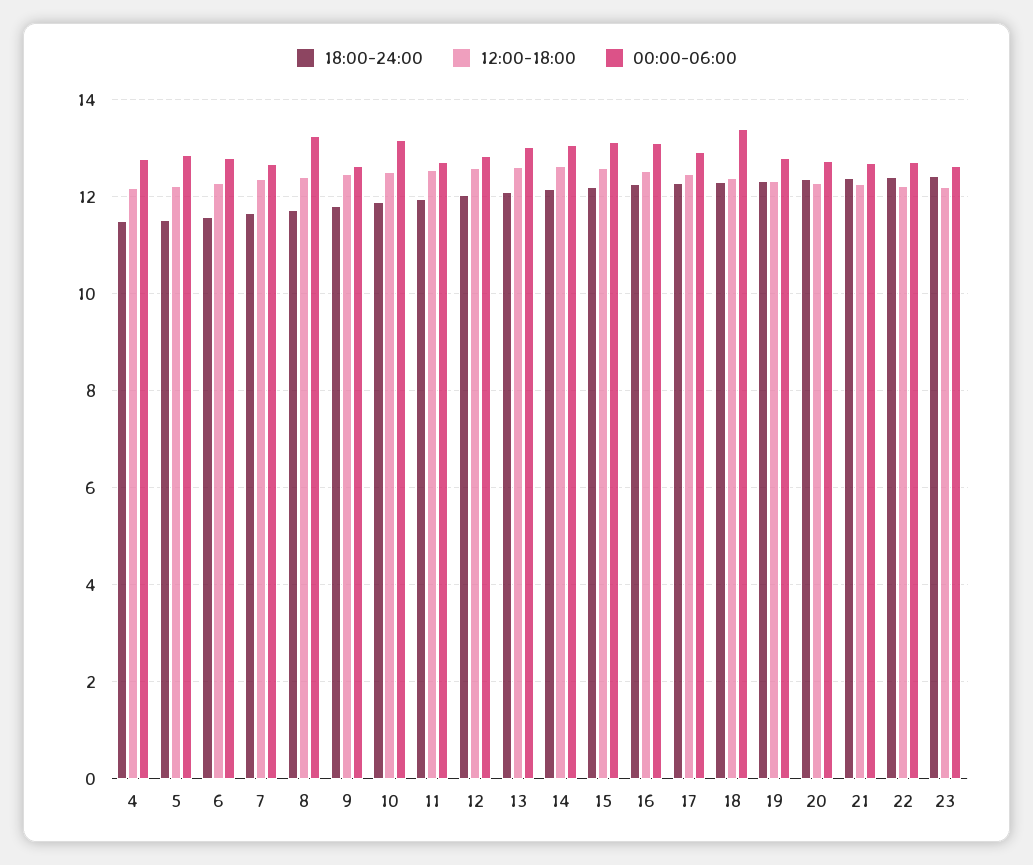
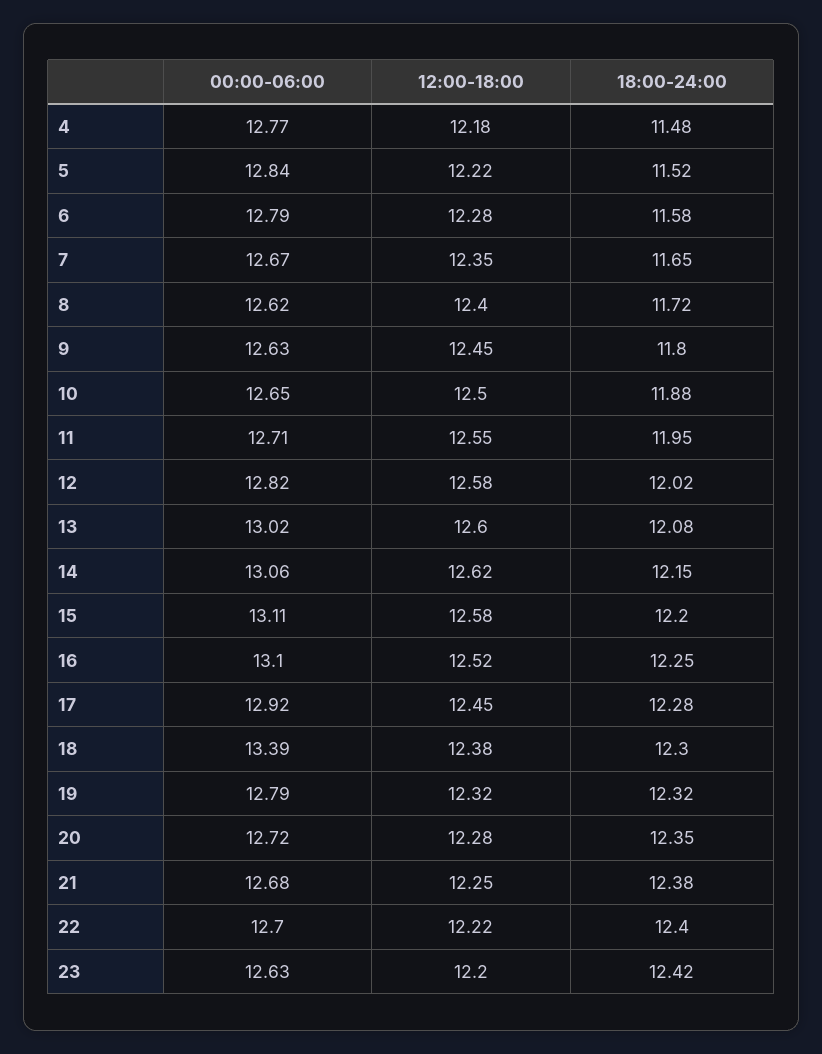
  {
    "18:00-24:00": {
      "4": 11.48,
      "5": 11.52,
      "6": 11.58,
      "7": 11.65,
      "8": 11.72,
      "9": 11.8,
      "10": 11.88,
      "11": 11.95,
      "12": 12.02,
      "13": 12.08,
      "14": 12.15,
      "15": 12.2,
      "16": 12.25,
      "17": 12.28,
      "18": 12.3,
      "19": 12.32,
      "20": 12.35,
      "21": 12.38,
      "22": 12.4,
      "23": 12.42
    },
    "12:00-18:00": {
      "4": 12.18,
      "5": 12.22,
      "6": 12.28,
      "7": 12.35,
      "8": 12.4,
      "9": 12.45,
      "10": 12.5,
      "11": 12.55,
      "12": 12.58,
      "13": 12.6,
      "14": 12.62,
      "15": 12.58,
      "16": 12.52,
      "17": 12.45,
      "18": 12.38,
      "19": 12.32,
      "20": 12.28,
      "21": 12.25,
      "22": 12.22,
      "23": 12.2
    },
    "00:00-06:00": {
      "4": 12.77,
      "5": 12.84,
      "6": 12.79,
      "7": 12.67,
-     "8": 13.2,
+     "8": 12.62,
      "9": 12.63,
-     "10": 13.2,
+     "10": 12.65,
      "11": 12.71,
      "12": 12.82,
      "13": 13.02,
      "14": 13.06,
      "15": 13.11,
      "16": 13.1,
      "17": 12.92,
      "18": 13.39,
      "19": 12.79,
      "20": 12.72,
      "21": 12.68,
      "22": 12.7,
      "23": 12.63
    }
  }

